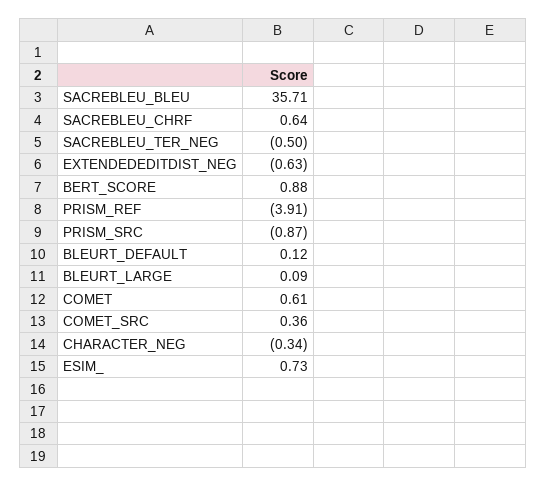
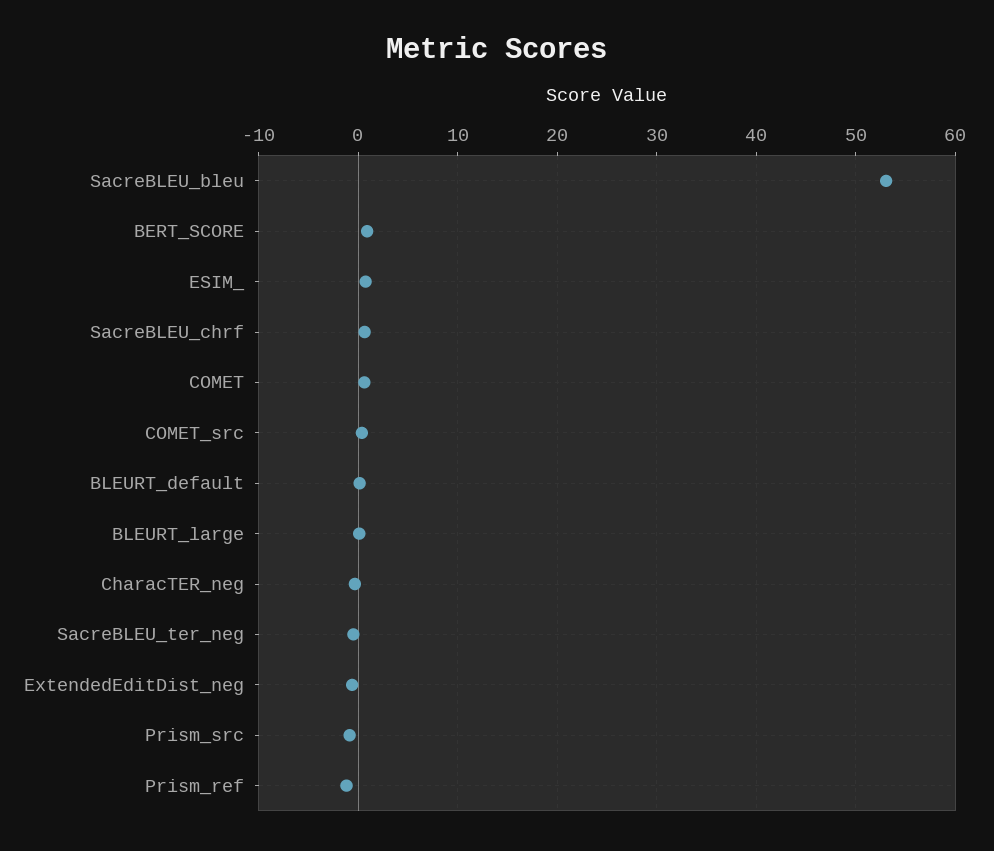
  {
-   "SACREBLEU_BLEU": 35.71,
+   "SACREBLEU_BLEU": 53,
    "SACREBLEU_CHRF": 0.64,
    "SACREBLEU_TER_NEG": -0.5,
    "EXTENDEDEDITDIST_NEG": -0.63,
    "BERT_SCORE": 0.88,
-   "PRISM_REF": -3.91,
+   "PRISM_REF": -1,
    "PRISM_SRC": -0.87,
    "BLEURT_DEFAULT": 0.12,
    "BLEURT_LARGE": 0.09,
    "COMET": 0.61,
    "COMET_SRC": 0.36,
    "CHARACTER_NEG": -0.34,
    "ESIM_": 0.73
  }

